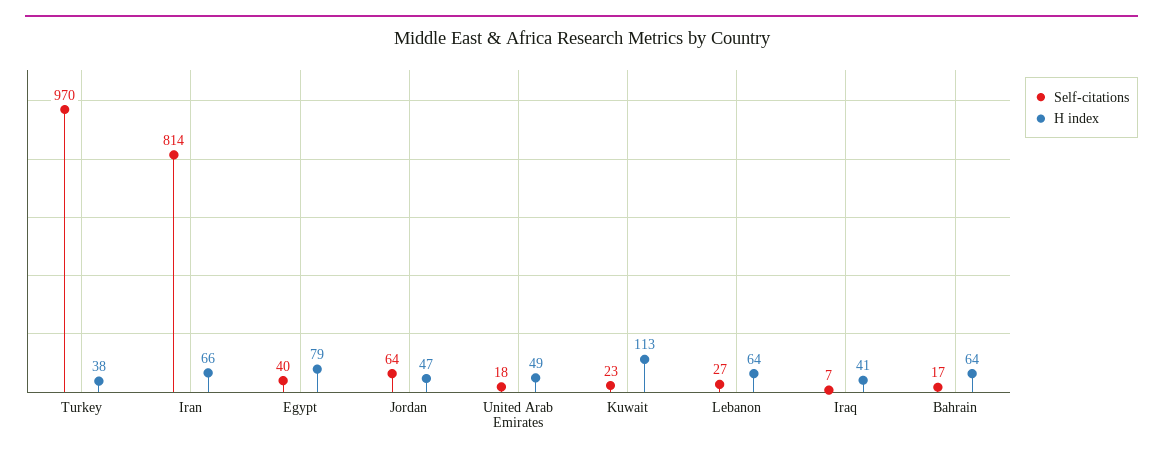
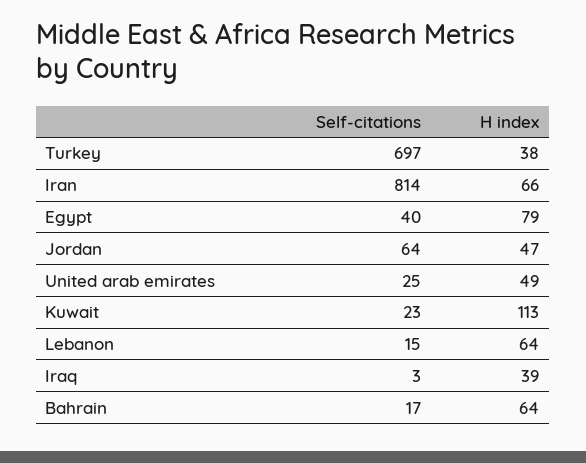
  {
    "Self-citations": {
-     "Turkey": 970,
+     "Turkey": 697,
      "Iran": 814,
      "Egypt": 40,
      "Jordan": 64,
-     "United Arab Emirates": 18,
+     "United Arab Emirates": 25,
      "Kuwait": 23,
-     "Lebanon": 27,
+     "Lebanon": 15,
-     "Iraq": 7,
+     "Iraq": 3,
      "Bahrain": 17
    },
    "H index": {
      "Turkey": 38,
      "Iran": 66,
      "Egypt": 79,
      "Jordan": 47,
      "United Arab Emirates": 49,
      "Kuwait": 113,
      "Lebanon": 64,
-     "Iraq": 41,
+     "Iraq": 39,
      "Bahrain": 64
    }
  }

